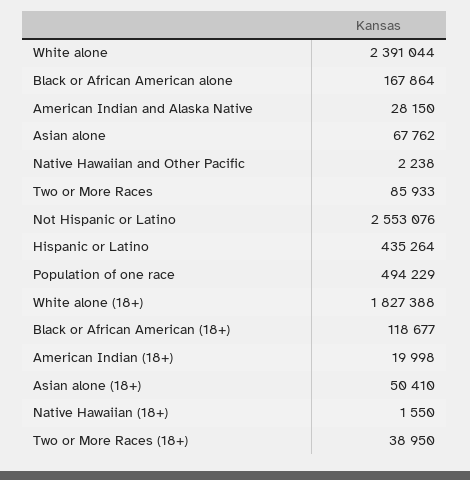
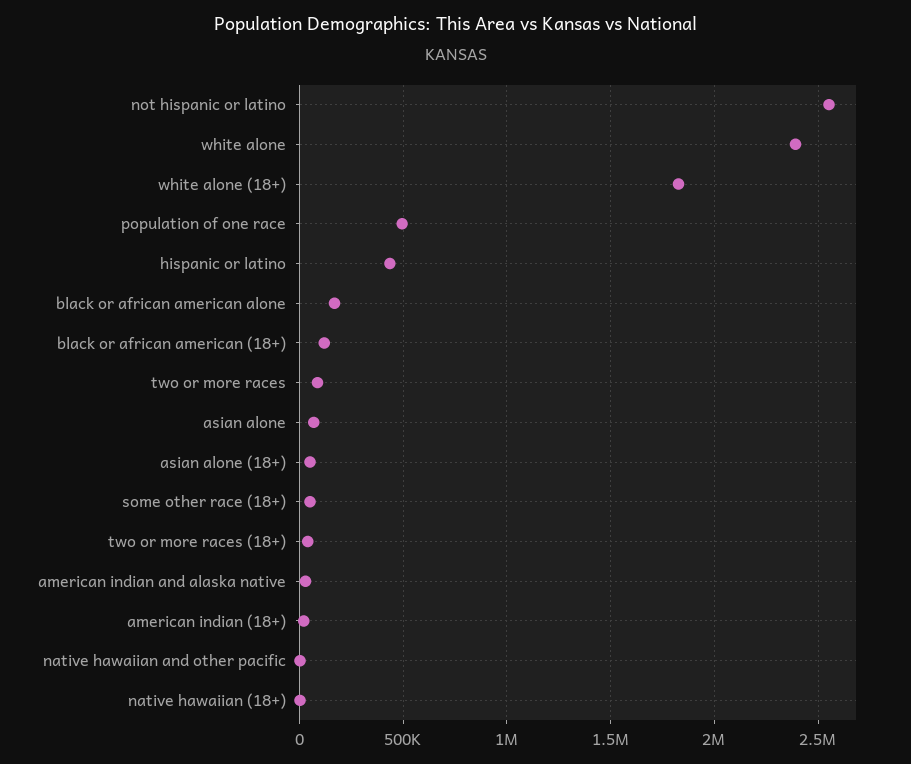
  {
    "White alone": 2391044,
    "Black or African American alone": 167864,
    "American Indian and Alaska Native": 28150,
    "Asian alone": 67762,
    "Native Hawaiian and Other Pacific": 2238,
    "Two or More Races": 85933,
    "Not Hispanic or Latino": 2553076,
    "Hispanic or Latino": 435264,
    "Population of one race": 494229,
    "White alone (18+)": 1827388,
    "Black or African American (18+)": 118677,
    "American Indian (18+)": 19998,
    "Asian alone (18+)": 50410,
    "Native Hawaiian (18+)": 1550,
-   "Two or More Races (18+)": 38950
+   "Two or More Races (18+)": 38950,
+   "some other race (18+)": 50000
  }

